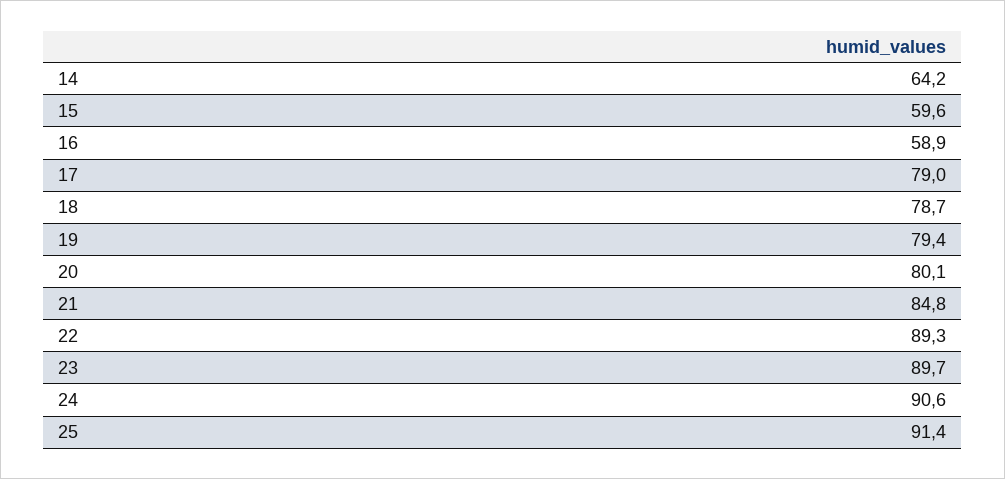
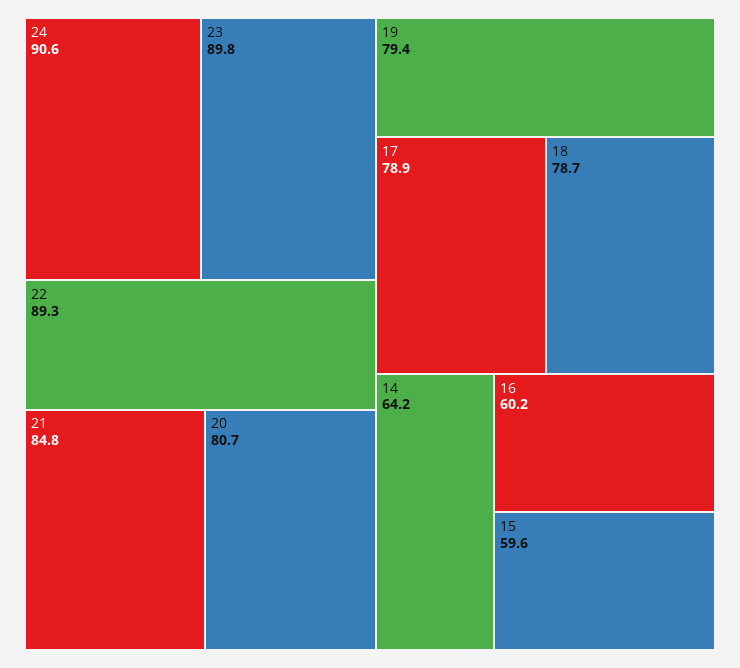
  {
    "14": 64.2,
    "15": 59.6,
-   "16": 58.9,
+   "16": 60.2,
-   "17": 79,
+   "17": 78.9,
    "18": 78.7,
    "19": 79.4,
-   "20": 80.1,
+   "20": 80.7,
    "21": 84.8,
    "22": 89.3,
-   "23": 89.7,
+   "23": 89.8,
-   "24": 90.6,
+   "24": 90.6
-   "25": 91.4
  }

